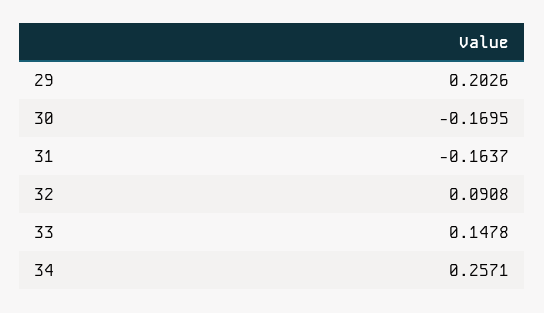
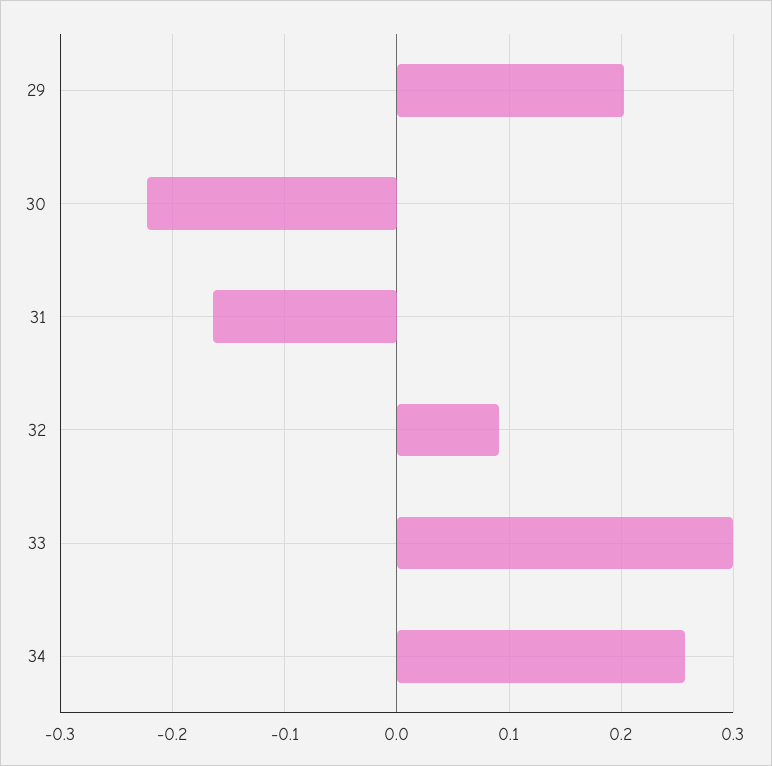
  {
    "29": 0.2026,
-   "30": -0.1695,
+   "30": -0.22,
    "31": -0.1637,
    "32": 0.0908,
-   "33": 0.1478,
+   "33": 0.3,
    "34": 0.2571
  }

